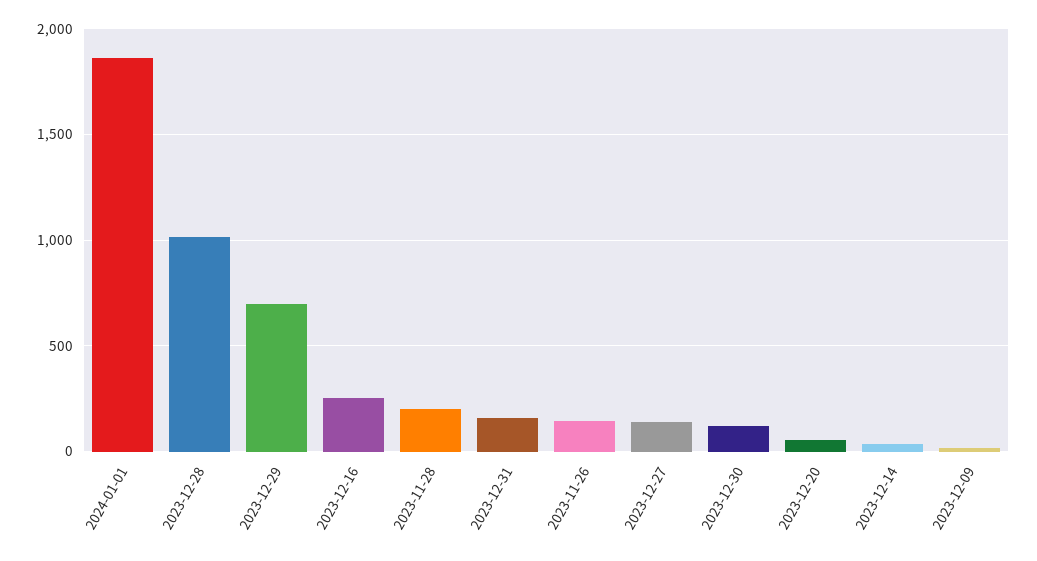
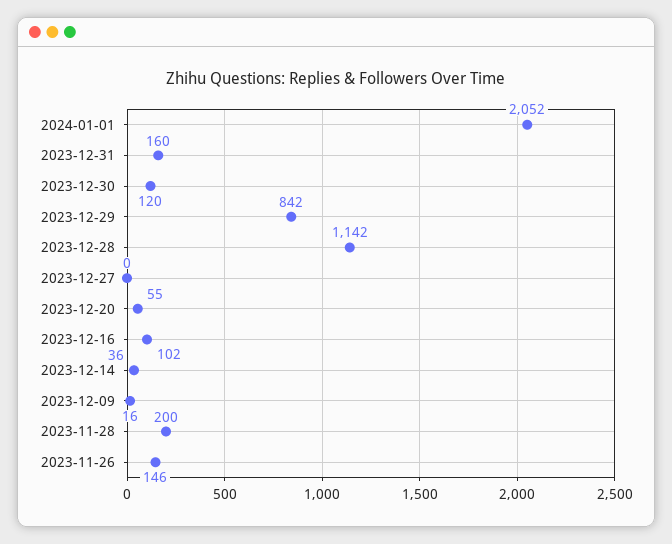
  {
-   "2024-01-01": 1850,
+   "2024-01-01": 2052,
-   "2023-12-28": 1000,
+   "2023-12-28": 1142,
-   "2023-12-29": 700,
+   "2023-12-29": 842,
-   "2023-12-16": 250,
+   "2023-12-16": 102,
    "2023-11-28": 200,
    "2023-12-31": 160,
    "2023-11-26": 146,
-   "2023-12-27": 150,
+   "2023-12-27": 0,
    "2023-12-30": 120,
    "2023-12-20": 55,
    "2023-12-14": 36,
    "2023-12-09": 16
  }

